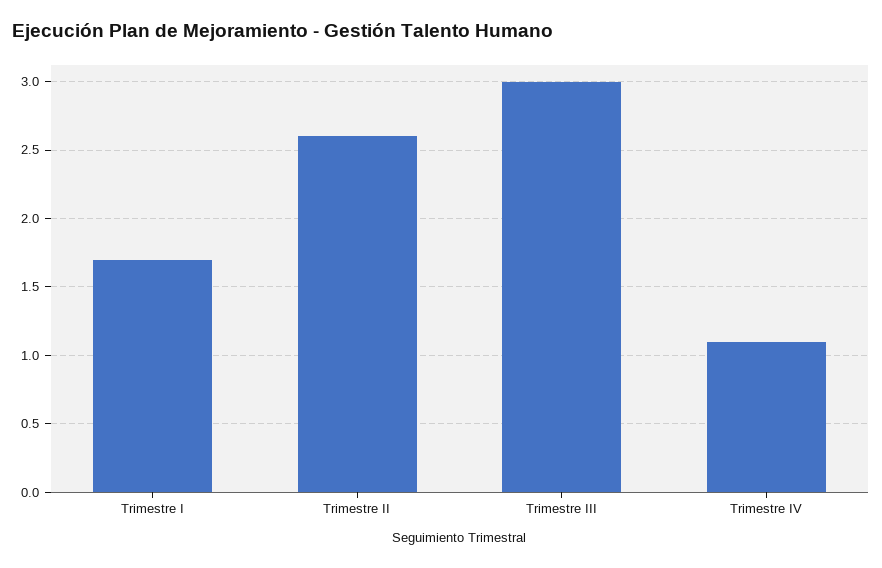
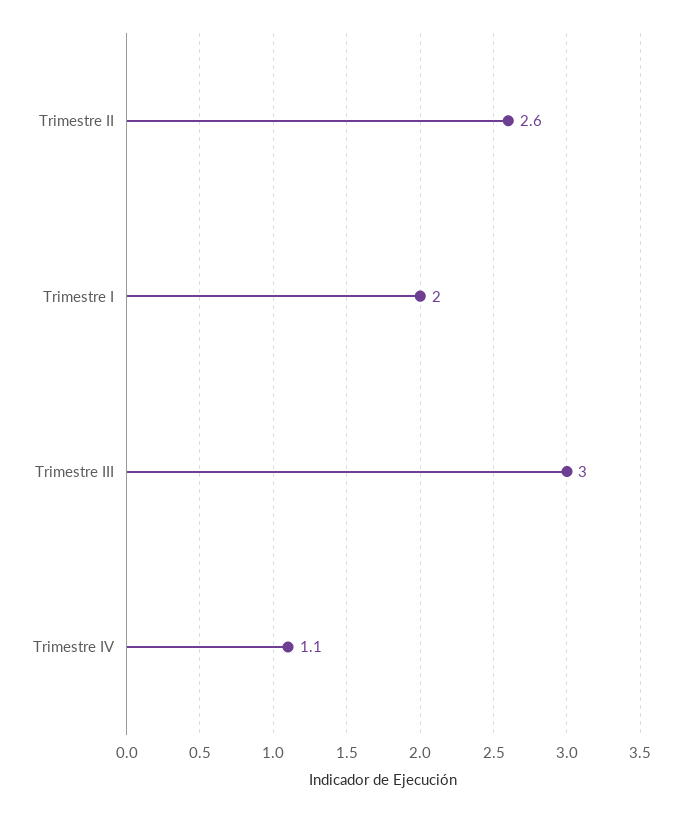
  {
-   "Trimestre I": 1.7,
+   "Trimestre I": 2,
    "Trimestre II": 2.6,
    "Trimestre III": 3,
    "Trimestre IV": 1.1
  }

